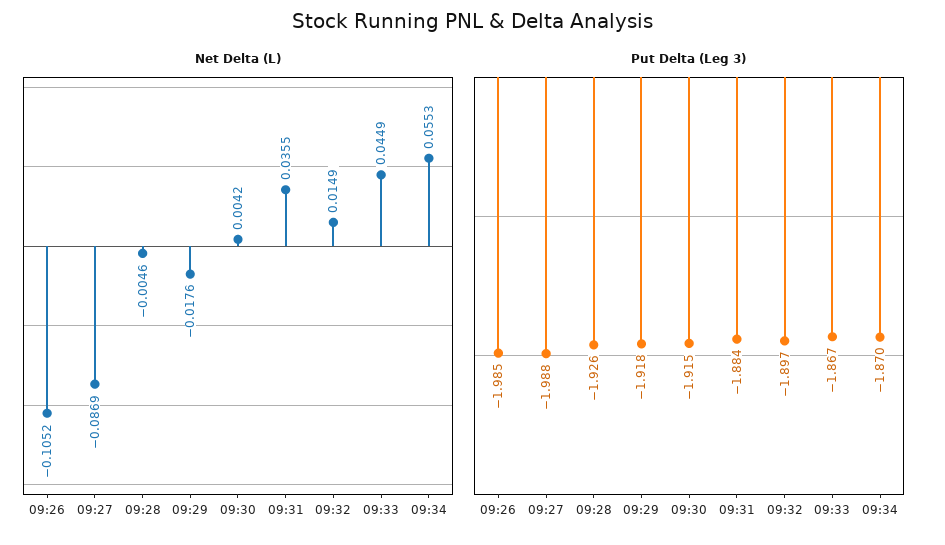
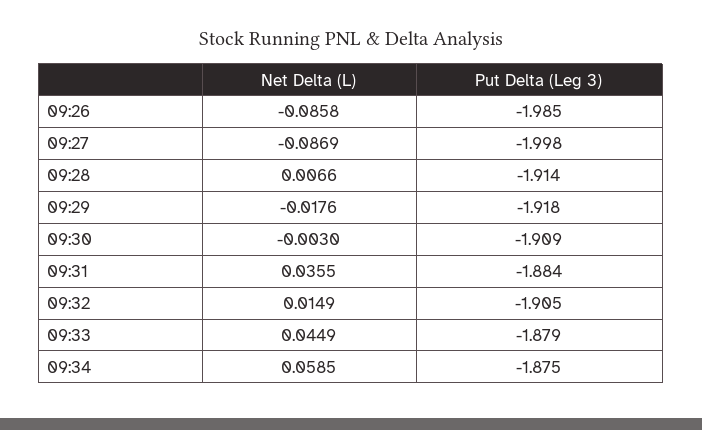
  {
    "Net Delta (L)": {
-     "09:26": -0.1052,
+     "09:26": -0.0858,
      "09:27": -0.0869,
-     "09:28": -0.0046,
+     "09:28": 0.0066,
      "09:29": -0.0176,
-     "09:30": 0.0042,
+     "09:30": -0.003,
      "09:31": 0.0355,
      "09:32": 0.0149,
      "09:33": 0.0449,
-     "09:34": 0.0553
+     "09:34": 0.0585
    },
    "Put Delta (Leg 3)": {
      "09:26": -1.985,
-     "09:27": -1.988,
+     "09:27": -1.998,
-     "09:28": -1.926,
+     "09:28": -1.914,
      "09:29": -1.918,
-     "09:30": -1.915,
+     "09:30": -1.909,
      "09:31": -1.884,
-     "09:32": -1.897,
+     "09:32": -1.905,
-     "09:33": -1.867,
+     "09:33": -1.879,
-     "09:34": -1.87
+     "09:34": -1.875
    }
  }

